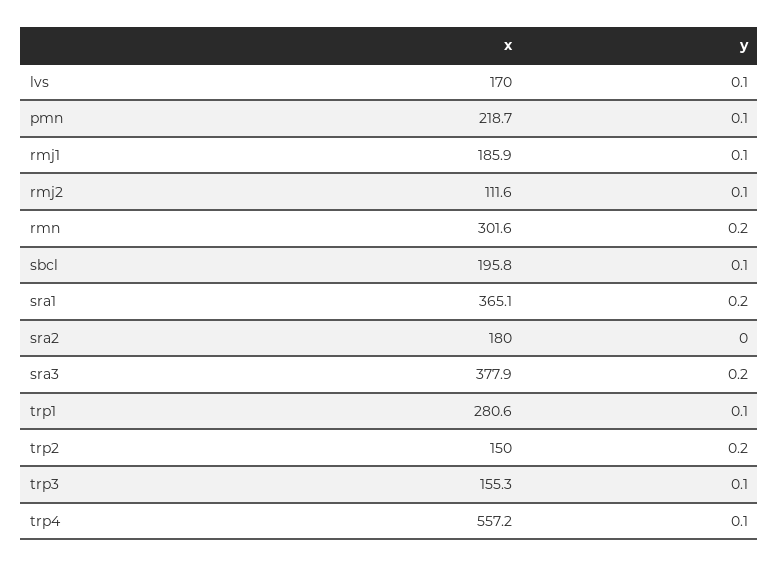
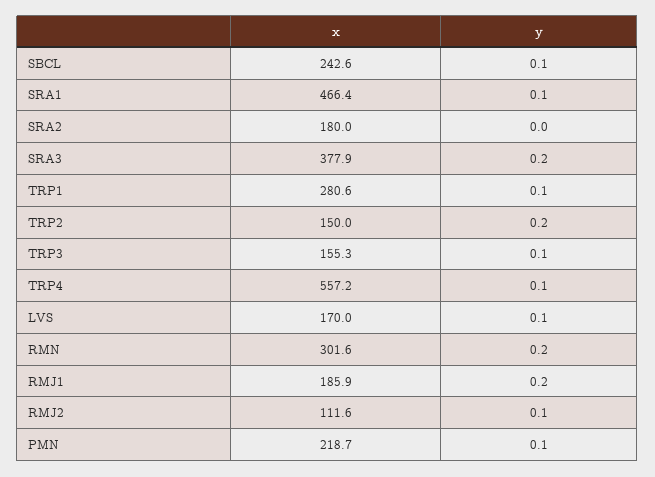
  {
    "x": {
      "lvs": 170,
      "pmn": 218.7,
      "rmj1": 185.9,
      "rmj2": 111.6,
      "rmn": 301.6,
-     "sbcl": 195.8,
+     "sbcl": 242.6,
-     "sra1": 365.1,
+     "sra1": 466.4,
      "sra2": 180,
      "sra3": 377.9,
      "trp1": 280.6,
      "trp2": 150,
      "trp3": 155.3,
      "trp4": 557.2
    },
    "y": {
      "lvs": 0.1,
      "pmn": 0.1,
-     "rmj1": 0.1,
+     "rmj1": 0.2,
      "rmj2": 0.1,
      "rmn": 0.2,
      "sbcl": 0.1,
-     "sra1": 0.2,
+     "sra1": 0.1,
      "sra2": 0,
      "sra3": 0.2,
      "trp1": 0.1,
      "trp2": 0.2,
      "trp3": 0.1,
      "trp4": 0.1
    }
  }

